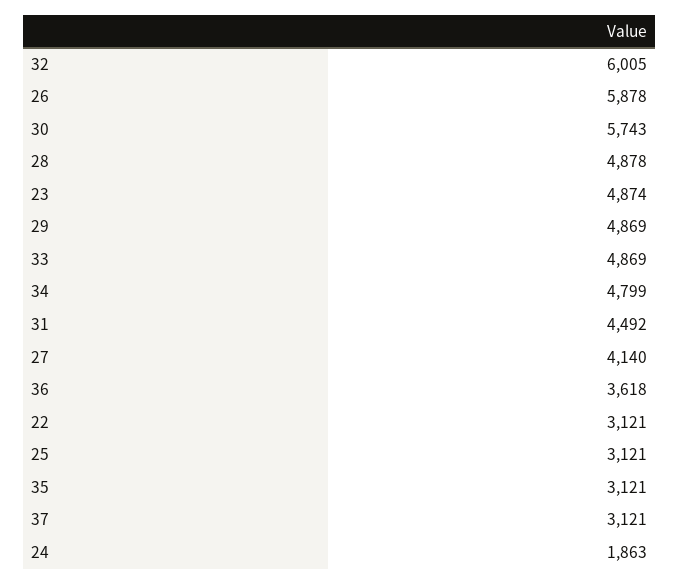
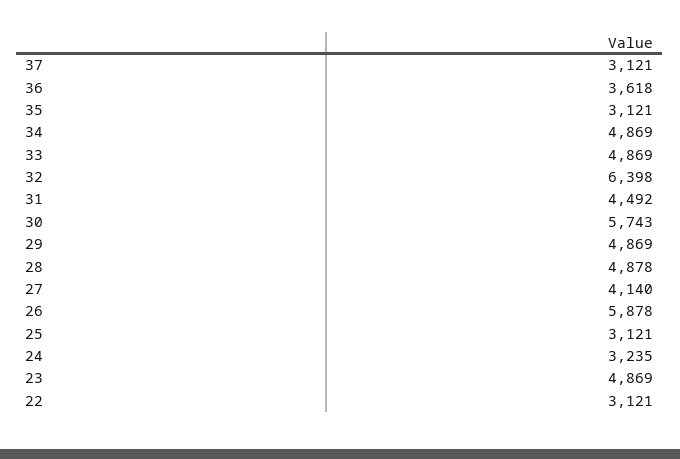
  {
-   "32": 6005,
+   "32": 6398,
    "26": 5878,
    "30": 5743,
    "28": 4878,
-   "23": 4874,
+   "23": 4869,
    "29": 4869,
    "33": 4869,
-   "34": 4799,
+   "34": 4869,
    "31": 4492,
    "27": 4140,
    "36": 3618,
    "22": 3121,
    "25": 3121,
    "35": 3121,
    "37": 3121,
-   "24": 1863
+   "24": 3235
  }

